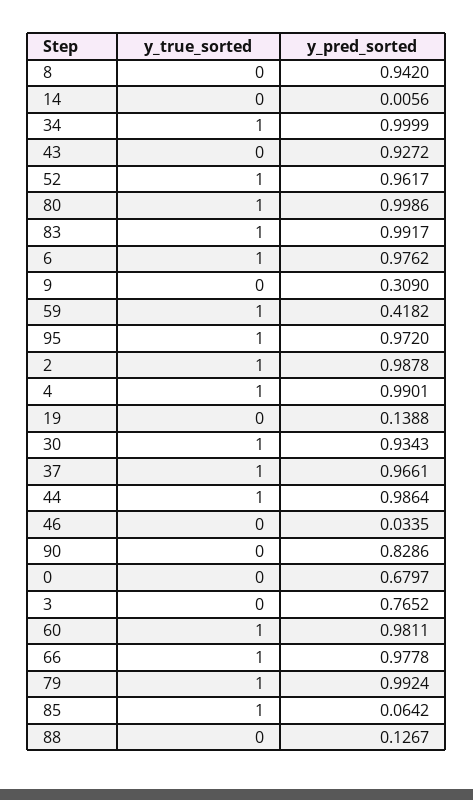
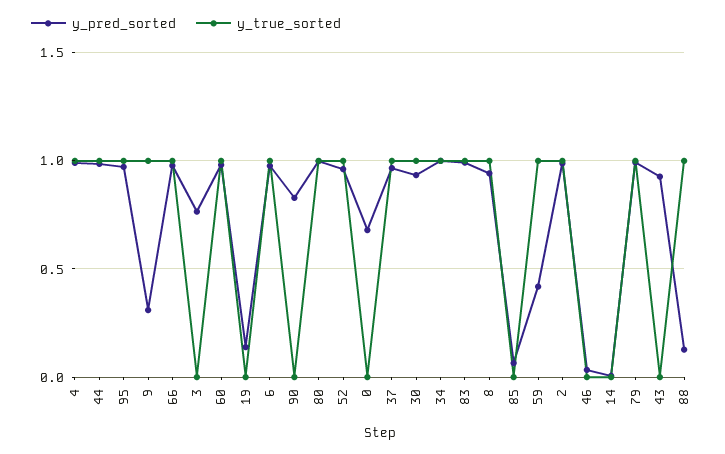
  {
    "y_true_sorted": {
-     "8": 0,
+     "8": 1,
      "14": 0,
      "34": 1,
      "43": 0,
      "52": 1,
      "80": 1,
      "83": 1,
      "6": 1,
-     "9": 0,
+     "9": 1,
      "59": 1,
      "95": 1,
      "2": 1,
      "4": 1,
      "19": 0,
      "30": 1,
      "37": 1,
      "44": 1,
      "46": 0,
      "90": 0,
      "0": 0,
      "3": 0,
      "60": 1,
      "66": 1,
      "79": 1,
-     "85": 1,
+     "85": 0,
-     "88": 0
+     "88": 1
    },
    "y_pred_sorted": {
      "8": 0.942,
      "14": 0.0056,
      "34": 0.9999,
      "43": 0.9272,
      "52": 0.9617,
      "80": 0.9986,
      "83": 0.9917,
      "6": 0.9762,
      "9": 0.309,
      "59": 0.4182,
      "95": 0.972,
      "2": 0.9878,
      "4": 0.9901,
      "19": 0.1388,
      "30": 0.9343,
      "37": 0.9661,
      "44": 0.9864,
      "46": 0.0335,
      "90": 0.8286,
      "0": 0.6797,
      "3": 0.7652,
      "60": 0.9811,
      "66": 0.9778,
      "79": 0.9924,
      "85": 0.0642,
      "88": 0.1267
    }
  }

